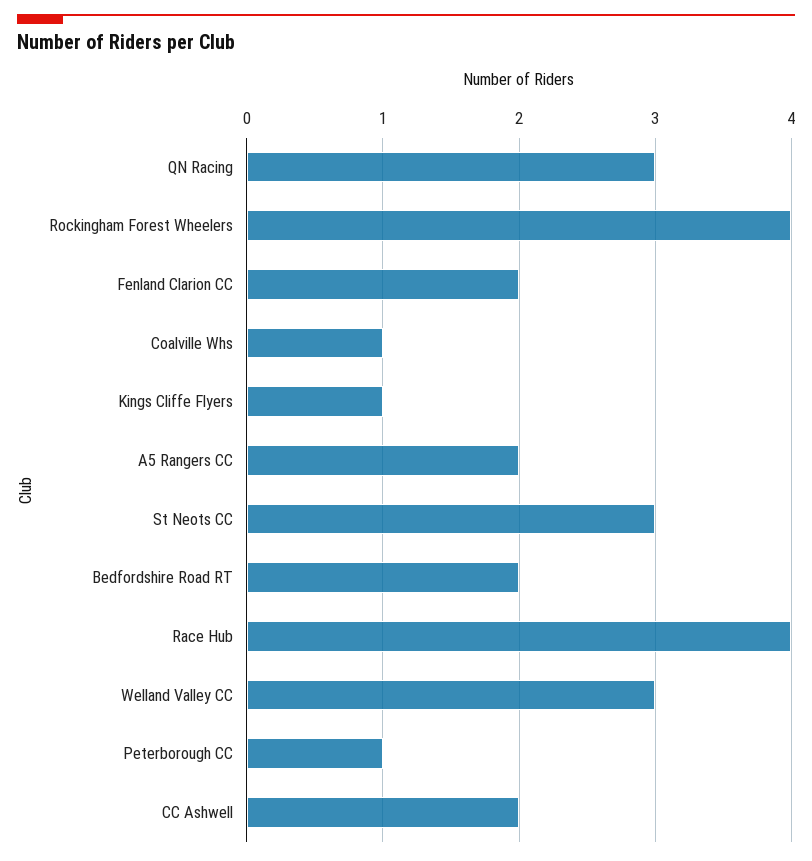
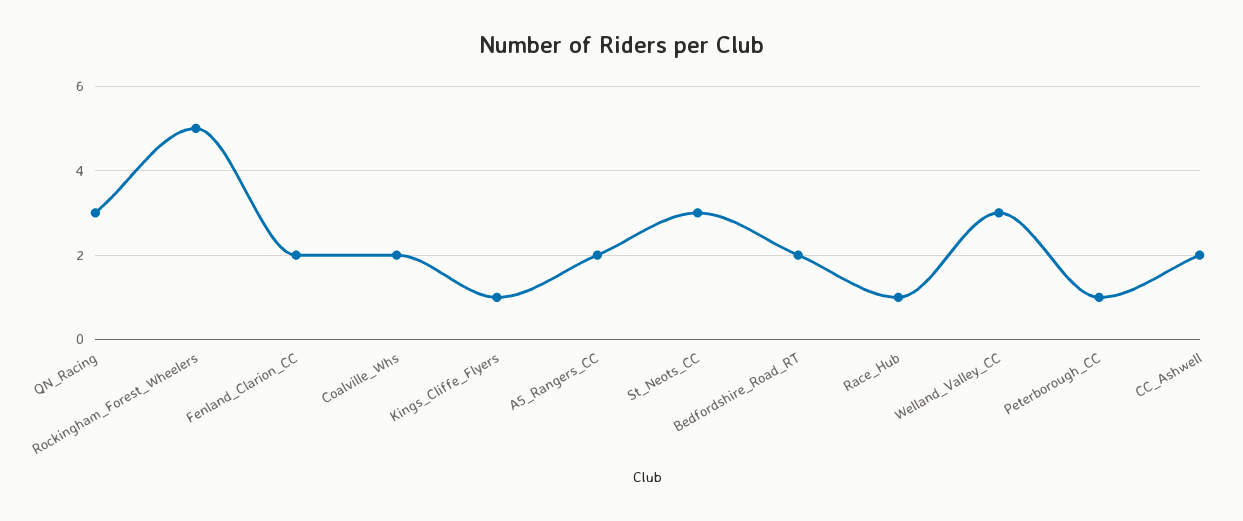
  {
    "QN Racing": 3,
-   "Rockingham Forest Wheelers": 4,
+   "Rockingham Forest Wheelers": 5,
    "Fenland Clarion CC": 2,
-   "Coalville Whs": 1,
+   "Coalville Whs": 2,
    "Kings Cliffe Flyers": 1,
    "A5 Rangers CC": 2,
    "St Neots CC": 3,
    "Bedfordshire Road RT": 2,
-   "Race Hub": 4,
+   "Race Hub": 1,
    "Welland Valley CC": 3,
    "Peterborough CC": 1,
    "CC Ashwell": 2
  }

